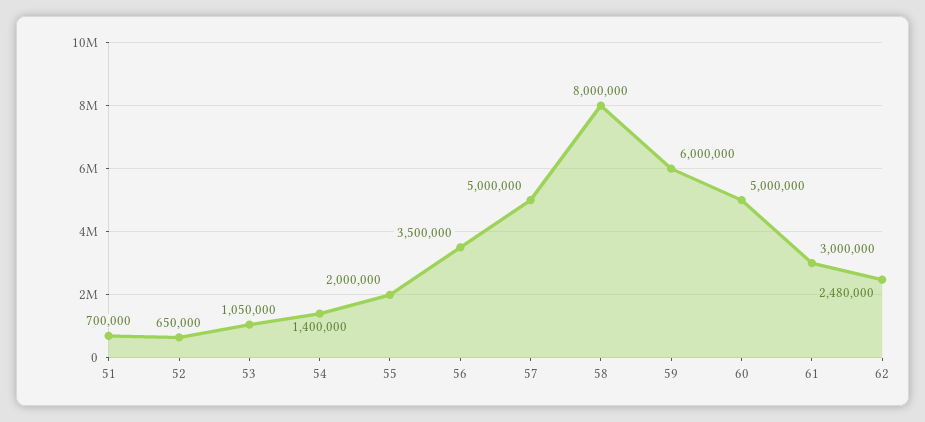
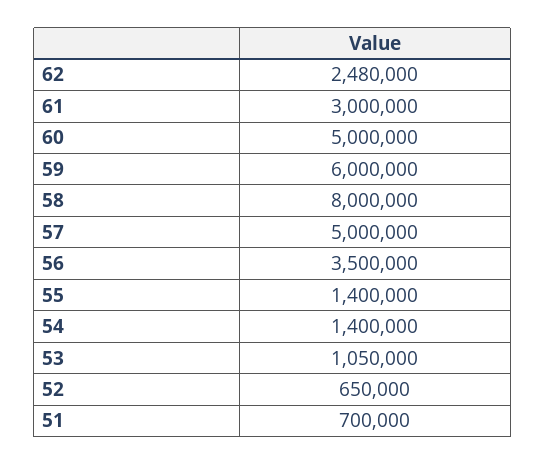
  {
    "51": 700000,
    "52": 650000,
    "53": 1050000,
    "54": 1400000,
-   "55": 2000000,
+   "55": 1400000,
    "56": 3500000,
    "57": 5000000,
    "58": 8000000,
    "59": 6000000,
    "60": 5000000,
    "61": 3000000,
    "62": 2480000
  }

